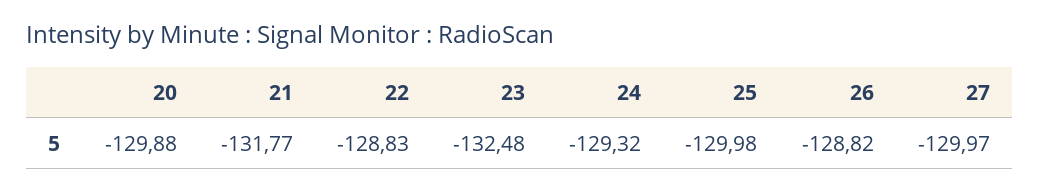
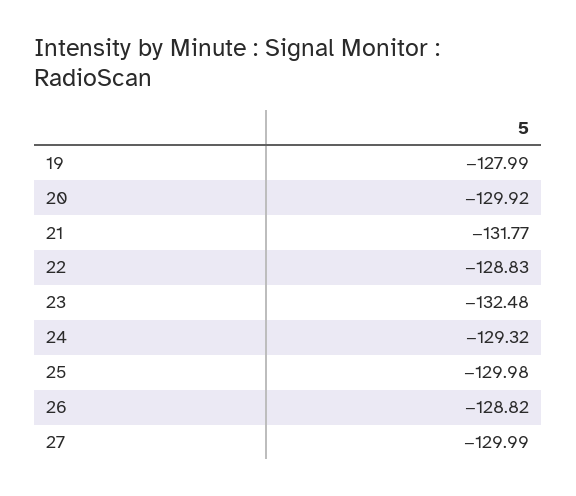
  {
-   "20": -129.88,
+   "20": -129.92,
    "21": -131.77,
    "22": -128.83,
    "23": -132.48,
    "24": -129.32,
    "25": -129.98,
    "26": -128.82,
-   "27": -129.97
+   "27": -129.99,
+   "19": -127.99
  }

